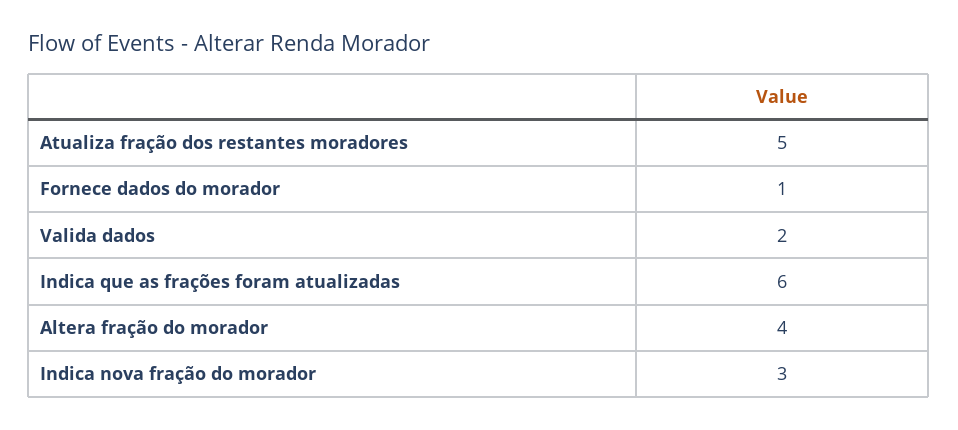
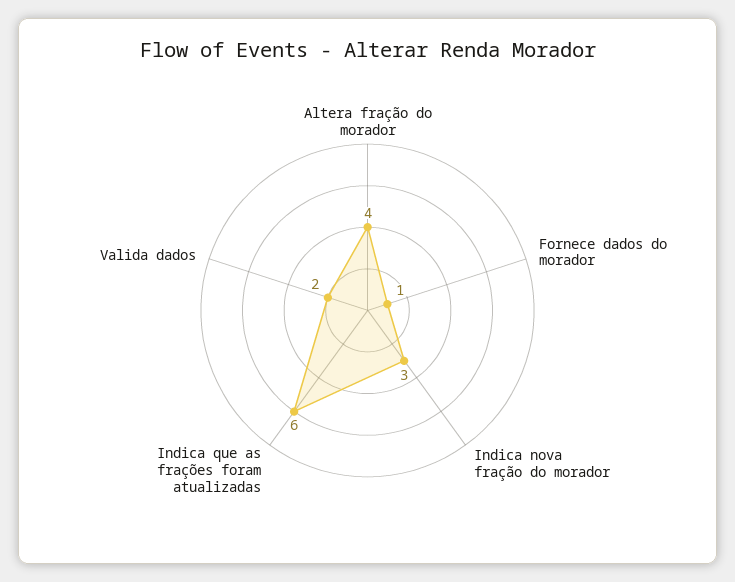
  {
-   "Atualiza fração dos restantes moradores": 5,
    "Fornece dados do morador": 1,
    "Valida dados": 2,
    "Indica que as frações foram atualizadas": 6,
    "Altera fração do morador": 4,
    "Indica nova fração do morador": 3
  }

